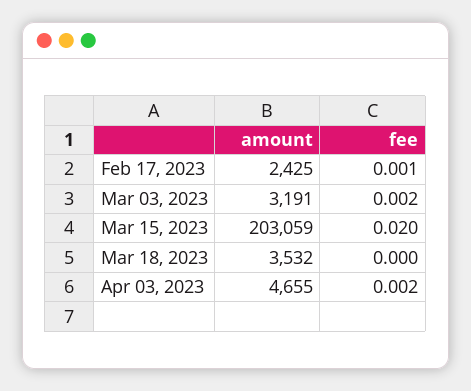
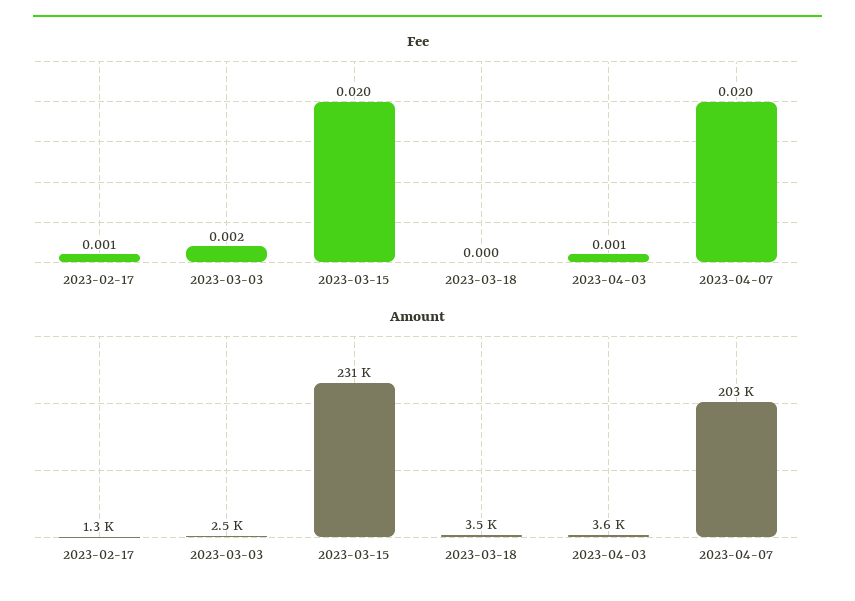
  {
    "amount": {
-     "Feb 17, 2023": 2425,
+     "Feb 17, 2023": 1300,
-     "Mar 03, 2023": 3191,
+     "Mar 03, 2023": 2500,
-     "Mar 15, 2023": 203059,
+     "Mar 15, 2023": 231000,
      "Mar 18, 2023": 3532,
-     "Apr 03, 2023": 4655
+     "Apr 03, 2023": 3600,
+     "2023-04-07": 203000
    },
    "fee": {
      "Feb 17, 2023": 0.001,
      "Mar 03, 2023": 0.002,
      "Mar 15, 2023": 0.02,
      "Mar 18, 2023": 0,
-     "Apr 03, 2023": 0.002
+     "Apr 03, 2023": 0.001,
+     "2023-04-07": 0.02
    }
  }

